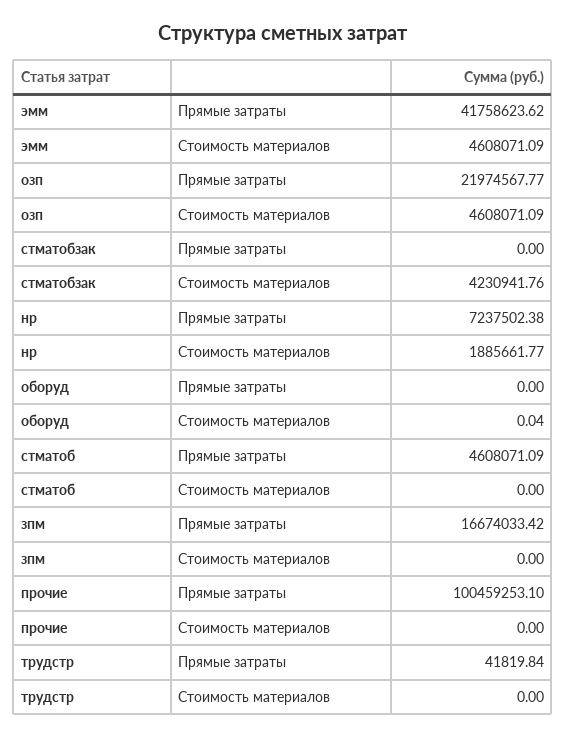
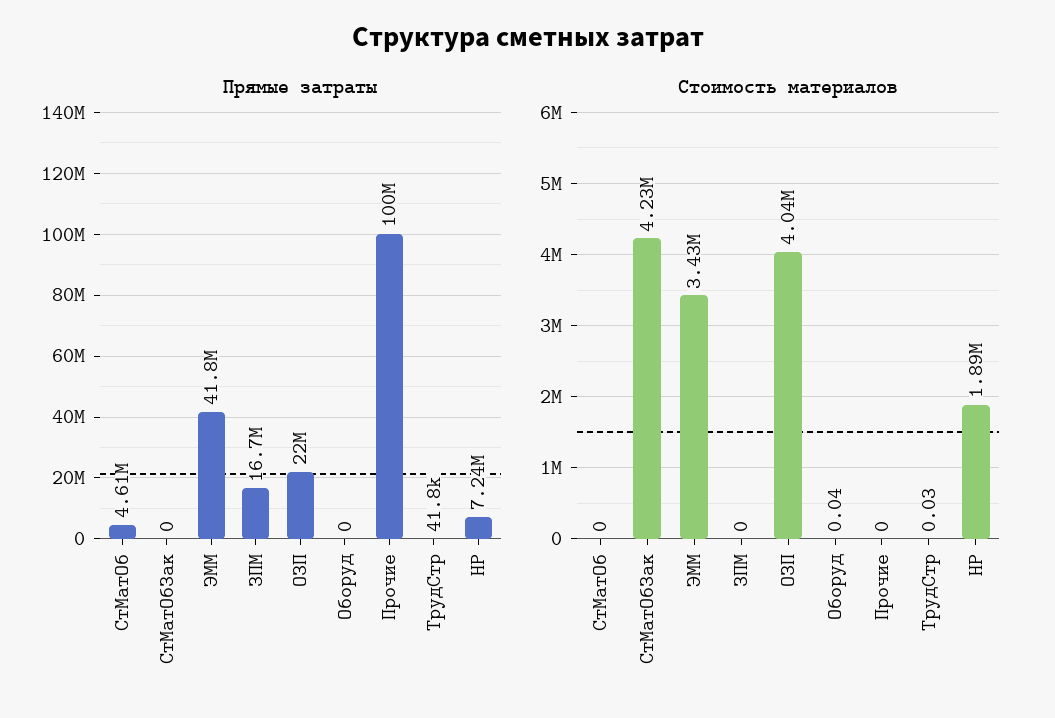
  {
    "Прямые затраты": {
      "эмм": 41758623.62,
      "озп": 21974567.77,
      "стматобзак": 0,
      "нр": 7237502.38,
      "оборуд": 0,
      "стматоб": 4608071.09,
      "зпм": 16674033.42,
      "прочие": 100459253.1,
      "трудстр": 41819.84
    },
    "Стоимость материалов": {
-     "эмм": 4608071.09,
+     "эмм": 3430000,
-     "озп": 4608071.09,
+     "озп": 4040000,
      "стматобзак": 4230941.76,
      "нр": 1885661.77,
      "оборуд": 0.04,
      "стматоб": 0,
      "зпм": 0,
      "прочие": 0,
-     "трудстр": 0
+     "трудстр": 0.03
    }
  }

